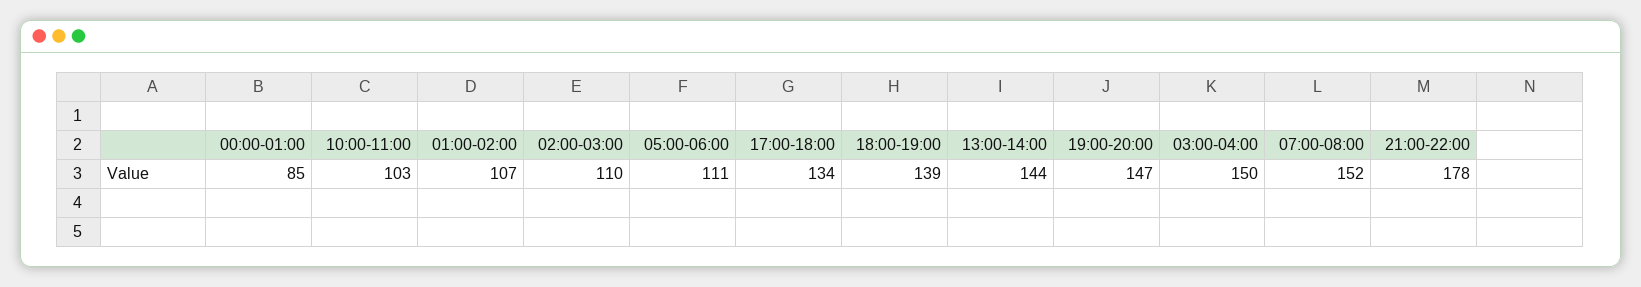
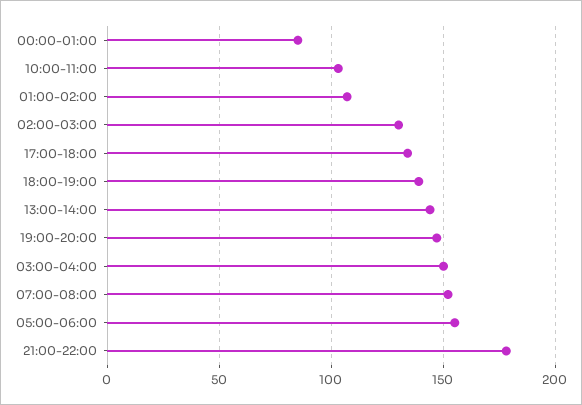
  {
    "00:00-01:00": 85,
    "10:00-11:00": 103,
    "01:00-02:00": 107,
-   "02:00-03:00": 110,
+   "02:00-03:00": 130,
-   "05:00-06:00": 111,
+   "05:00-06:00": 155,
    "17:00-18:00": 134,
    "18:00-19:00": 139,
    "13:00-14:00": 144,
    "19:00-20:00": 147,
    "03:00-04:00": 150,
    "07:00-08:00": 152,
    "21:00-22:00": 178
  }

